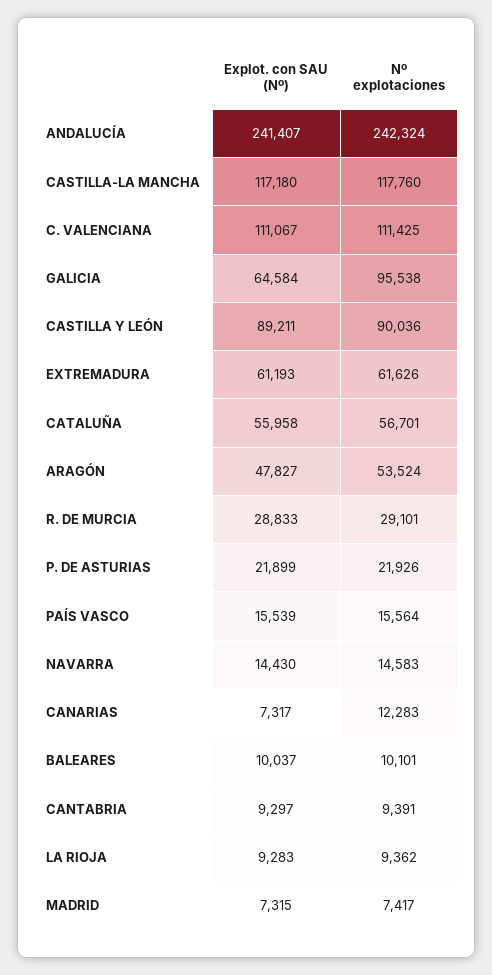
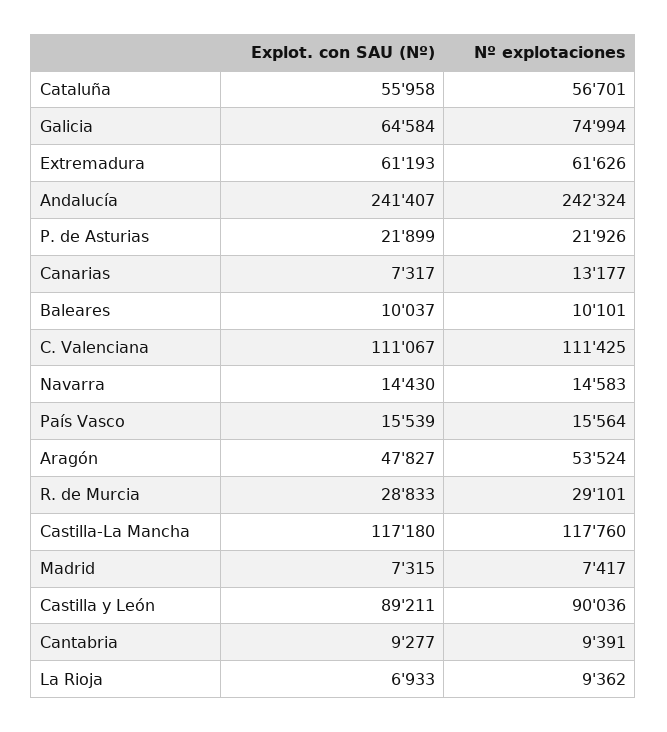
  {
    "Explot. con SAU (Nº)": {
      "ANDALUCÍA": 241407,
      "CASTILLA-LA MANCHA": 117180,
      "C. VALENCIANA": 111067,
      "GALICIA": 64584,
      "CASTILLA Y LEÓN": 89211,
      "EXTREMADURA": 61193,
      "CATALUÑA": 55958,
      "ARAGÓN": 47827,
      "R. DE MURCIA": 28833,
      "P. DE ASTURIAS": 21899,
      "PAÍS VASCO": 15539,
      "NAVARRA": 14430,
      "CANARIAS": 7317,
      "BALEARES": 10037,
-     "CANTABRIA": 9297,
+     "CANTABRIA": 9277,
-     "LA RIOJA": 9283,
+     "LA RIOJA": 6933,
      "MADRID": 7315
    },
    "Nº explotaciones": {
      "ANDALUCÍA": 242324,
      "CASTILLA-LA MANCHA": 117760,
      "C. VALENCIANA": 111425,
-     "GALICIA": 95538,
+     "GALICIA": 74994,
      "CASTILLA Y LEÓN": 90036,
      "EXTREMADURA": 61626,
      "CATALUÑA": 56701,
      "ARAGÓN": 53524,
      "R. DE MURCIA": 29101,
      "P. DE ASTURIAS": 21926,
      "PAÍS VASCO": 15564,
      "NAVARRA": 14583,
-     "CANARIAS": 12283,
+     "CANARIAS": 13177,
      "BALEARES": 10101,
      "CANTABRIA": 9391,
      "LA RIOJA": 9362,
      "MADRID": 7417
    }
  }

